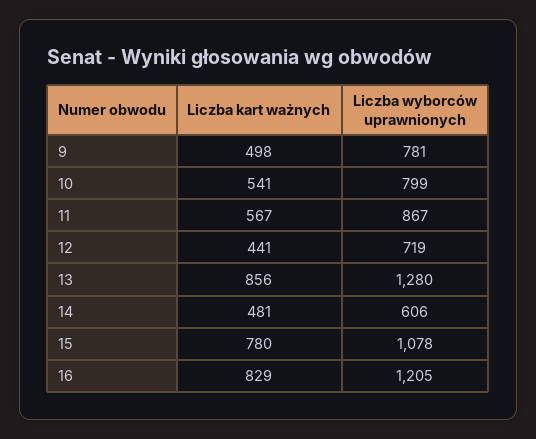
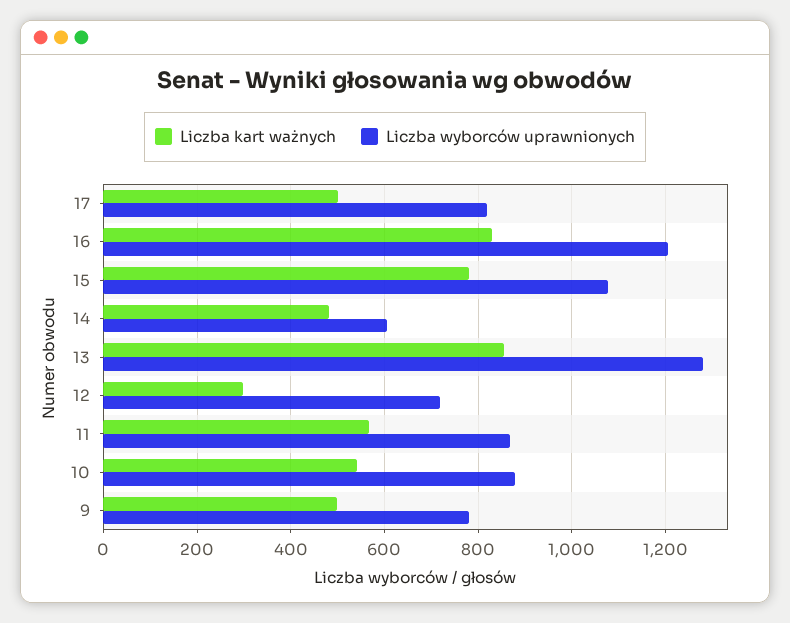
  {
    "Liczba kart ważnych": {
      "9": 498,
      "10": 541,
      "11": 567,
-     "12": 441,
+     "12": 300,
      "13": 856,
      "14": 481,
      "15": 780,
-     "16": 829
+     "16": 829,
+     "17": 500
    },
    "Liczba wyborców uprawnionych": {
      "9": 781,
-     "10": 799,
+     "10": 880,
      "11": 867,
      "12": 719,
      "13": 1280,
      "14": 606,
      "15": 1078,
-     "16": 1205
+     "16": 1205,
+     "17": 820
    }
  }

